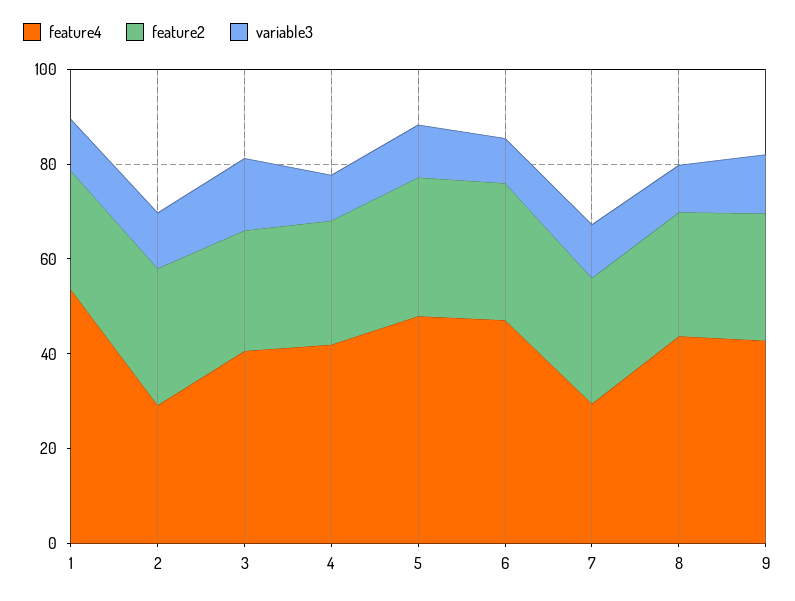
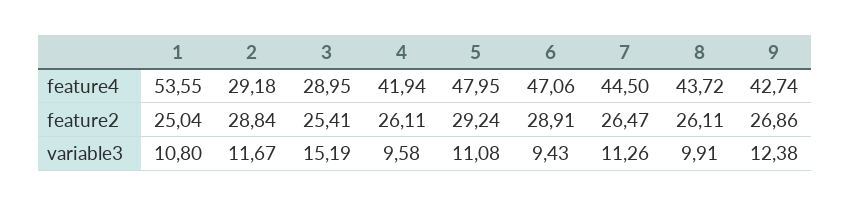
  {
    "feature4": {
      "1": 53.55,
      "2": 29.18,
-     "3": 40,
+     "3": 28.95,
      "4": 41.94,
      "5": 47.95,
      "6": 47.06,
-     "7": 30,
+     "7": 44.5,
      "8": 43.72,
      "9": 42.74
    },
    "feature2": {
      "1": 25.04,
      "2": 28.84,
      "3": 25.41,
      "4": 26.11,
      "5": 29.24,
      "6": 28.91,
      "7": 26.47,
      "8": 26.11,
      "9": 26.86
    },
    "variable3": {
      "1": 10.8,
      "2": 11.67,
      "3": 15.19,
      "4": 9.58,
      "5": 11.08,
      "6": 9.43,
      "7": 11.26,
      "8": 9.91,
      "9": 12.38
    }
  }

